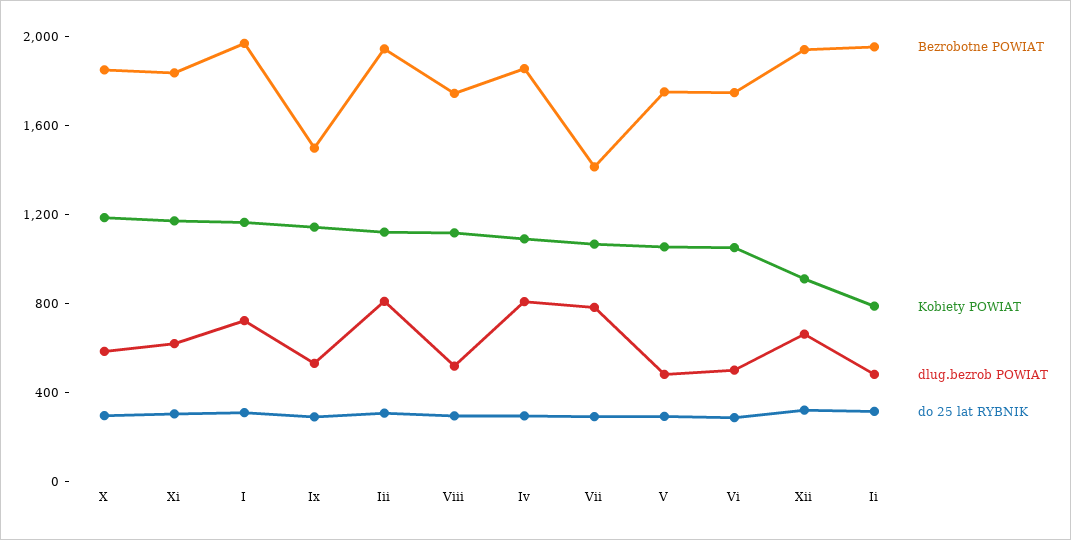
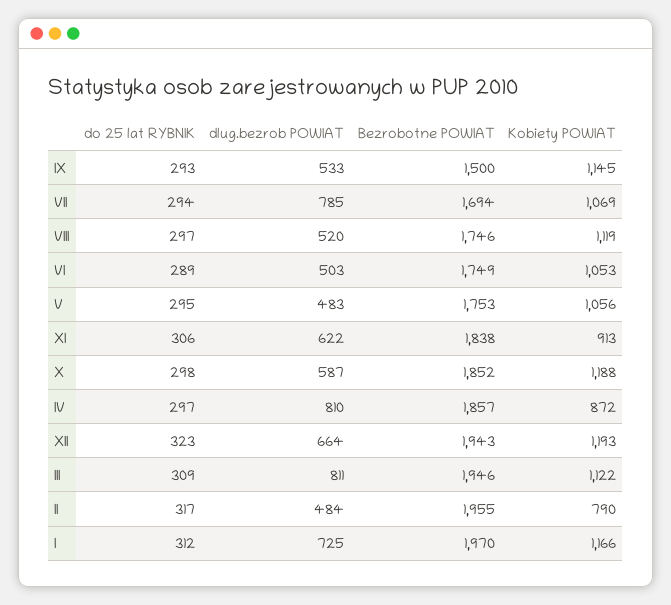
  {
    "Bezrobotne POWIAT": {
      "X": 1852,
      "Xi": 1838,
      "I": 1970,
      "Ix": 1500,
      "Iii": 1946,
      "Viii": 1746,
      "Iv": 1857,
-     "Vii": 1400,
+     "Vii": 1694,
      "V": 1753,
      "Vi": 1749,
      "Xii": 1943,
      "Ii": 1955
    },
    "Kobiety POWIAT": {
      "X": 1188,
-     "Xi": 1200,
+     "Xi": 913,
      "I": 1166,
      "Ix": 1145,
      "Iii": 1122,
      "Viii": 1119,
-     "Iv": 1100,
+     "Iv": 872,
      "Vii": 1069,
      "V": 1056,
      "Vi": 1053,
-     "Xii": 900,
+     "Xii": 1193,
      "Ii": 790
    },
    "dlug.bezrob POWIAT": {
      "X": 587,
      "Xi": 622,
      "I": 725,
      "Ix": 533,
      "Iii": 811,
      "Viii": 520,
      "Iv": 810,
      "Vii": 785,
      "V": 483,
      "Vi": 503,
      "Xii": 664,
      "Ii": 484
    },
    "do 25 lat RYBNIK": {
      "X": 298,
      "Xi": 306,
      "I": 312,
      "Ix": 293,
      "Iii": 309,
      "Viii": 297,
      "Iv": 297,
      "Vii": 294,
      "V": 295,
      "Vi": 289,
      "Xii": 323,
      "Ii": 317
    }
  }

